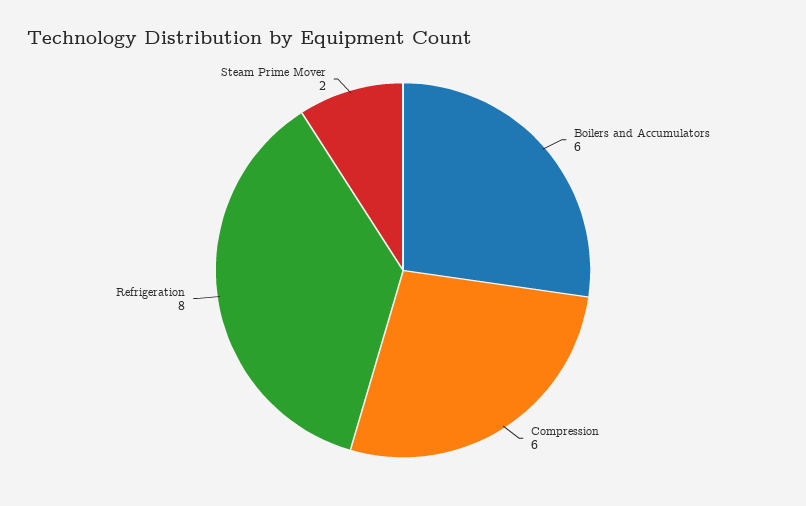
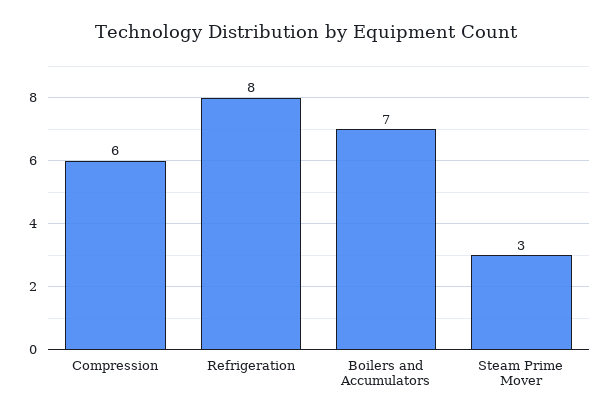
  {
-   "Boilers and Accumulators": 6,
+   "Boilers and Accumulators": 7,
    "Compression": 6,
    "Refrigeration": 8,
-   "Steam Prime Mover": 2
+   "Steam Prime Mover": 3
  }

